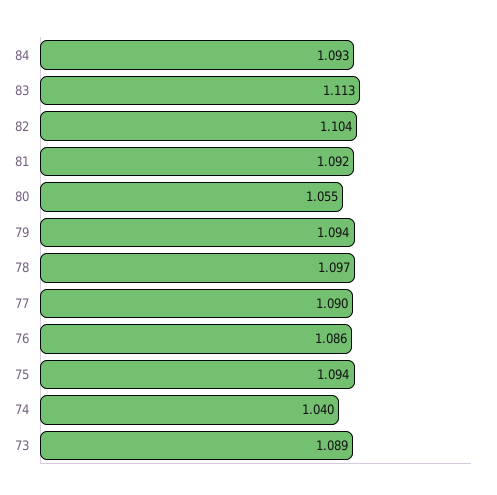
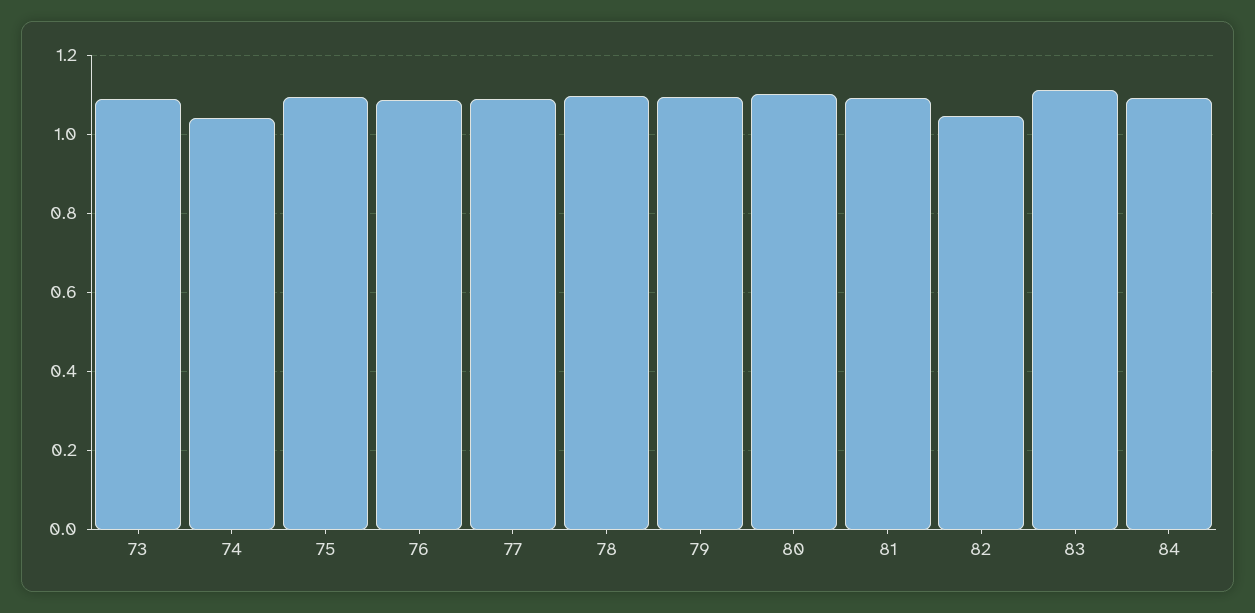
  {
    "84": 1.093,
    "83": 1.113,
-   "82": 1.104,
+   "82": 1.04,
    "81": 1.092,
-   "80": 1.055,
+   "80": 1.1,
    "79": 1.094,
    "78": 1.097,
    "77": 1.09,
    "76": 1.086,
    "75": 1.094,
    "74": 1.04,
    "73": 1.089
  }

